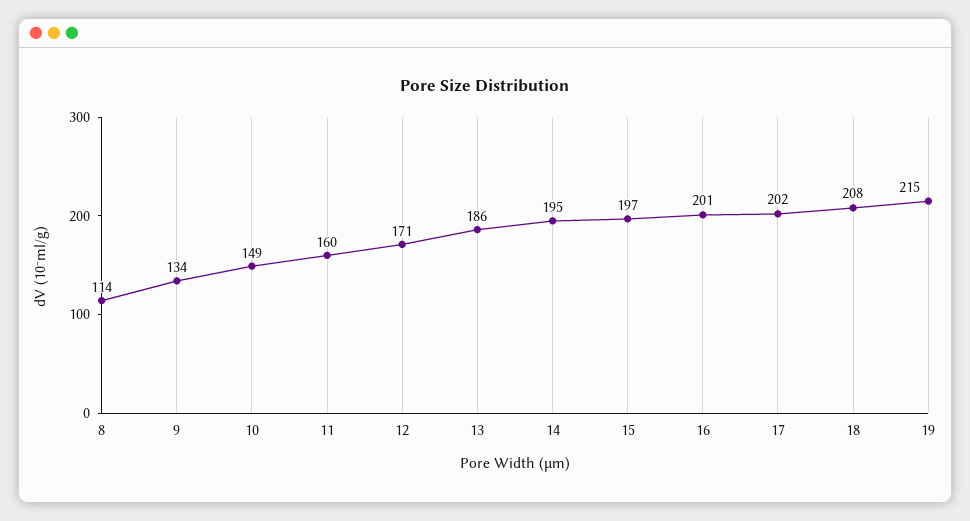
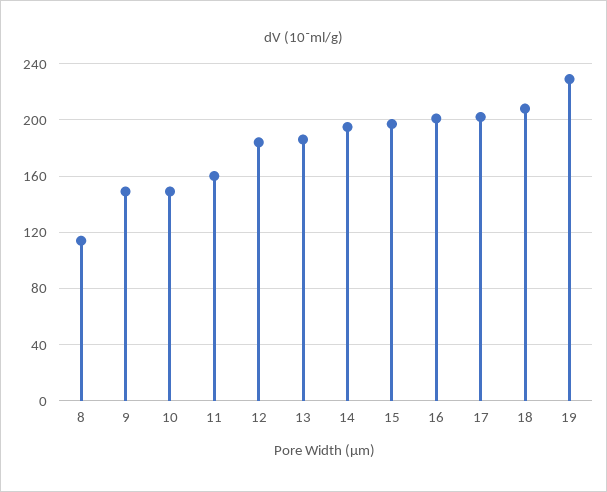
  {
    "8": 114,
-   "9": 134,
+   "9": 150,
    "10": 149,
    "11": 160,
-   "12": 171,
+   "12": 185,
    "13": 186,
    "14": 195,
    "15": 197,
    "16": 201,
    "17": 202,
    "18": 208,
-   "19": 215
+   "19": 230
  }

